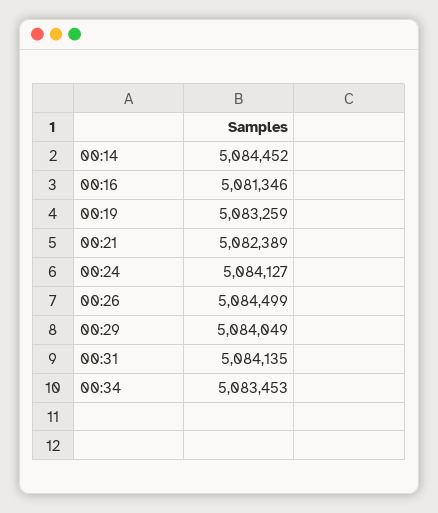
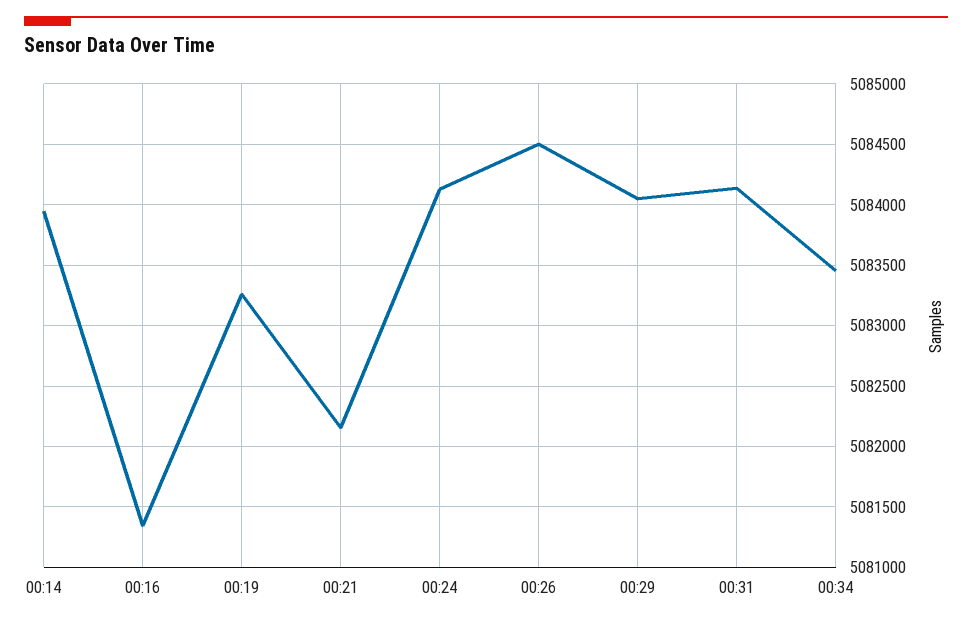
  {
-   "00:14": 5084452,
+   "00:14": 5083950,
    "00:16": 5081346,
    "00:19": 5083259,
-   "00:21": 5082389,
+   "00:21": 5082150,
    "00:24": 5084127,
    "00:26": 5084499,
    "00:29": 5084049,
    "00:31": 5084135,
    "00:34": 5083453
  }

